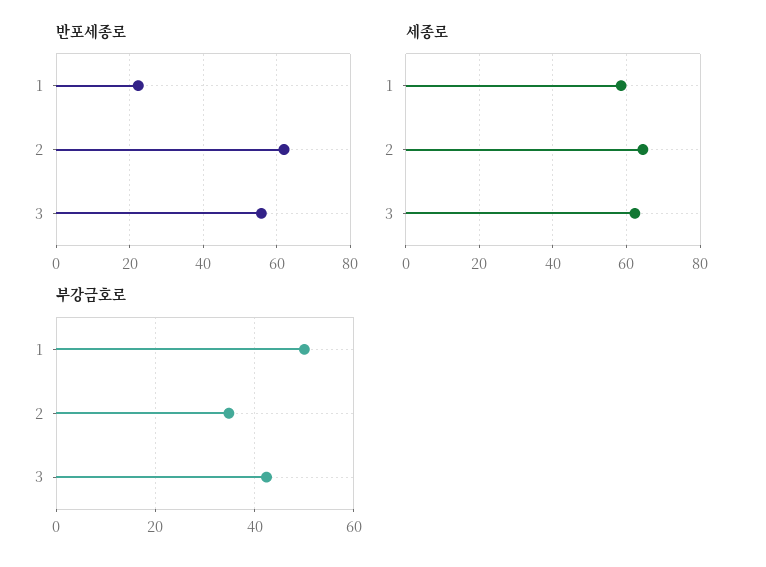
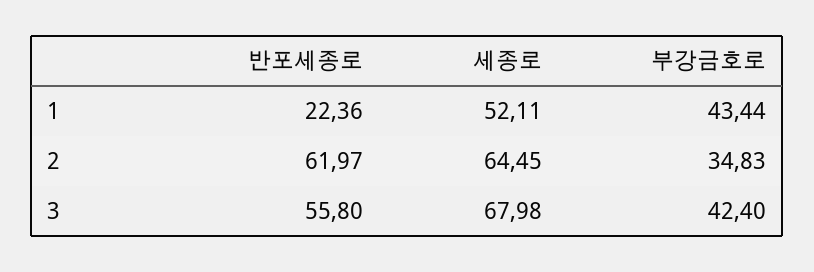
  {
    "반포세종로": {
      "1": 22.36,
      "2": 61.97,
      "3": 55.8
    },
    "세종로": {
-     "1": 58,
+     "1": 52.11,
      "2": 64.45,
-     "3": 62
+     "3": 67.98
    },
    "부강금호로": {
-     "1": 50,
+     "1": 43.44,
      "2": 34.83,
      "3": 42.4
    }
  }

